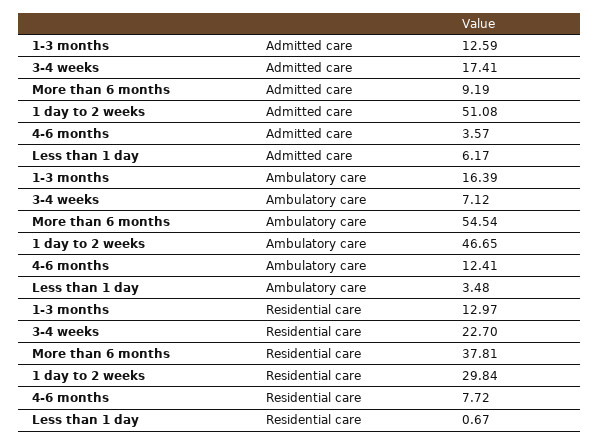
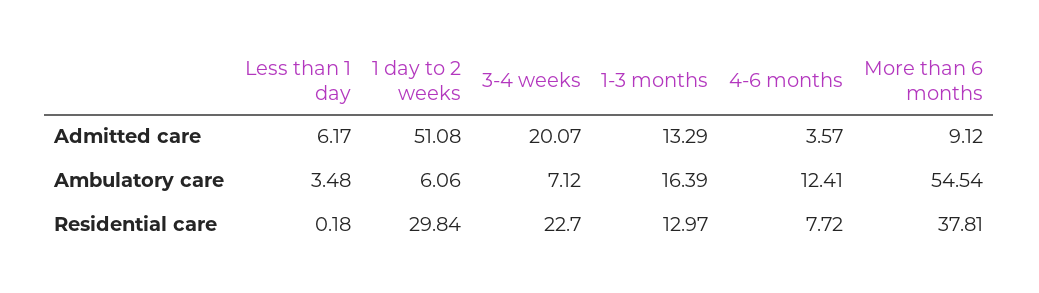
  {
    "1-3 months": {
-     "Admitted care": 12.59,
+     "Admitted care": 13.29,
      "Ambulatory care": 16.39,
      "Residential care": 12.97
    },
    "3-4 weeks": {
-     "Admitted care": 17.41,
+     "Admitted care": 20.07,
      "Ambulatory care": 7.12,
      "Residential care": 22.7
    },
    "More than 6 months": {
-     "Admitted care": 9.19,
+     "Admitted care": 9.12,
      "Ambulatory care": 54.54,
      "Residential care": 37.81
    },
    "1 day to 2 weeks": {
      "Admitted care": 51.08,
-     "Ambulatory care": 46.65,
+     "Ambulatory care": 6.06,
      "Residential care": 29.84
    },
    "4-6 months": {
      "Admitted care": 3.57,
      "Ambulatory care": 12.41,
      "Residential care": 7.72
    },
    "Less than 1 day": {
      "Admitted care": 6.17,
      "Ambulatory care": 3.48,
-     "Residential care": 0.67
+     "Residential care": 0.18
    }
  }

